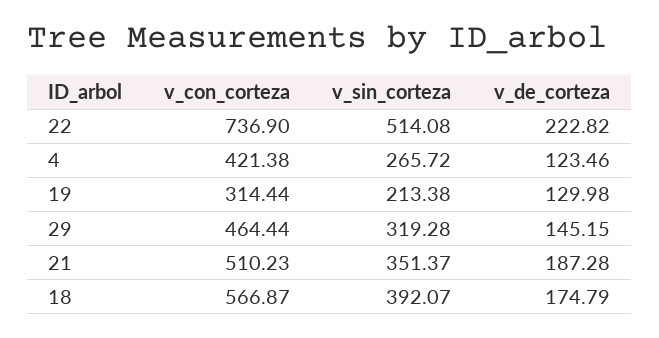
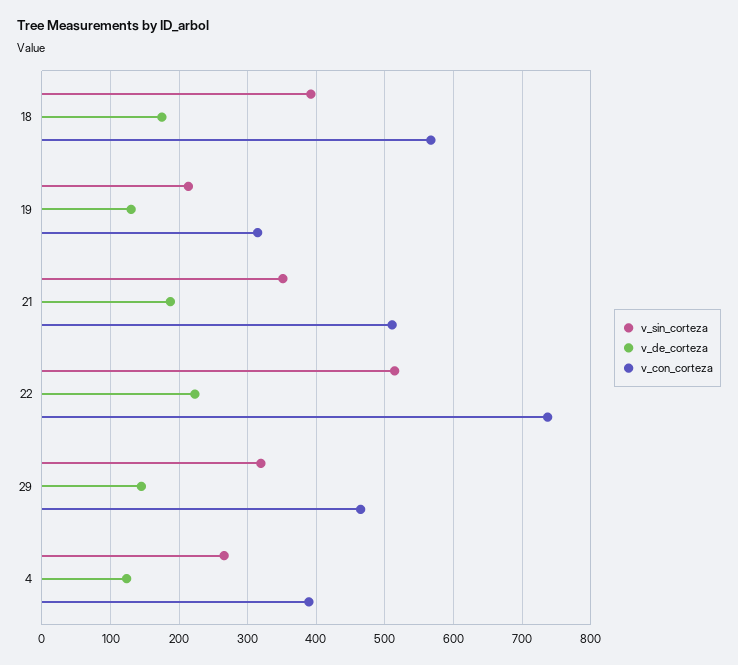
  {
    "v_con_corteza": {
      "22": 736.9,
-     "4": 421.38,
+     "4": 390,
      "19": 314.44,
      "29": 464.44,
      "21": 510.23,
      "18": 566.87
    },
    "v_sin_corteza": {
      "22": 514.08,
      "4": 265.72,
      "19": 213.38,
      "29": 319.28,
      "21": 351.37,
      "18": 392.07
    },
    "v_de_corteza": {
      "22": 222.82,
      "4": 123.46,
      "19": 129.98,
      "29": 145.15,
      "21": 187.28,
      "18": 174.79
    }
  }

